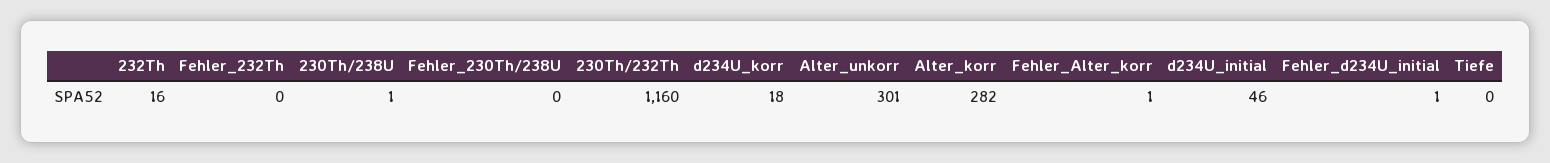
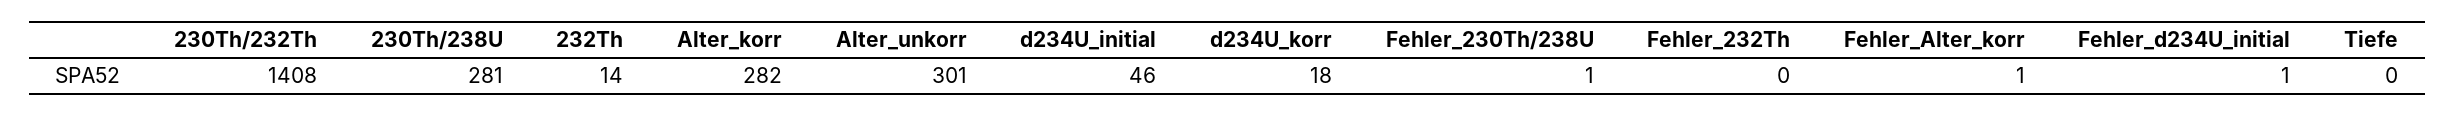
  {
-   "232Th": 16,
+   "232Th": 14,
    "Fehler_232Th": 0,
-   "230Th/238U": 1,
+   "230Th/238U": 281,
-   "Fehler_230Th/238U": 0,
+   "Fehler_230Th/238U": 1,
-   "230Th/232Th": 1160,
+   "230Th/232Th": 1408,
    "d234U_korr": 18,
    "Alter_unkorr": 301,
    "Alter_korr": 282,
    "Fehler_Alter_korr": 1,
    "d234U_initial": 46,
    "Fehler_d234U_initial": 1,
    "Tiefe": 0
  }

